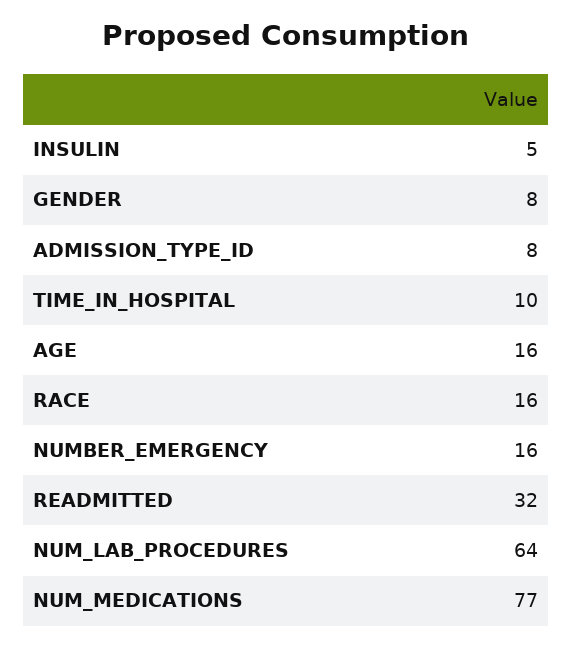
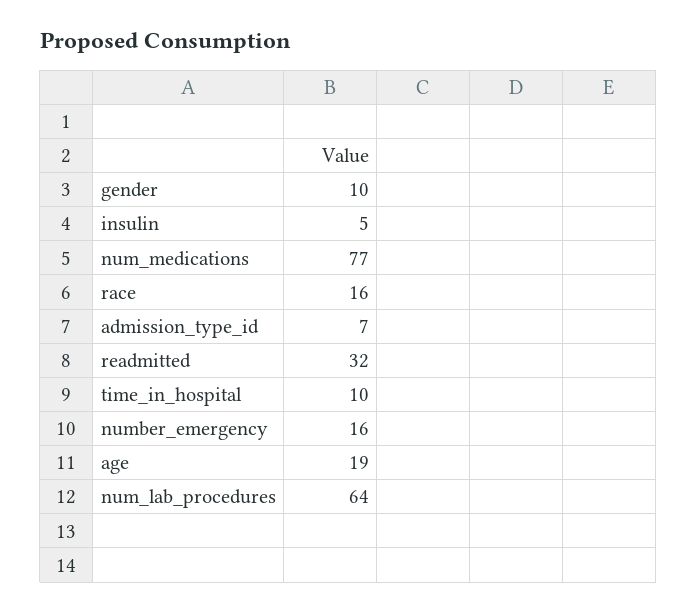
  {
    "INSULIN": 5,
-   "GENDER": 8,
+   "GENDER": 10,
-   "ADMISSION_TYPE_ID": 8,
+   "ADMISSION_TYPE_ID": 7,
    "TIME_IN_HOSPITAL": 10,
-   "AGE": 16,
+   "AGE": 19,
    "RACE": 16,
    "NUMBER_EMERGENCY": 16,
    "READMITTED": 32,
    "NUM_LAB_PROCEDURES": 64,
    "NUM_MEDICATIONS": 77
  }

